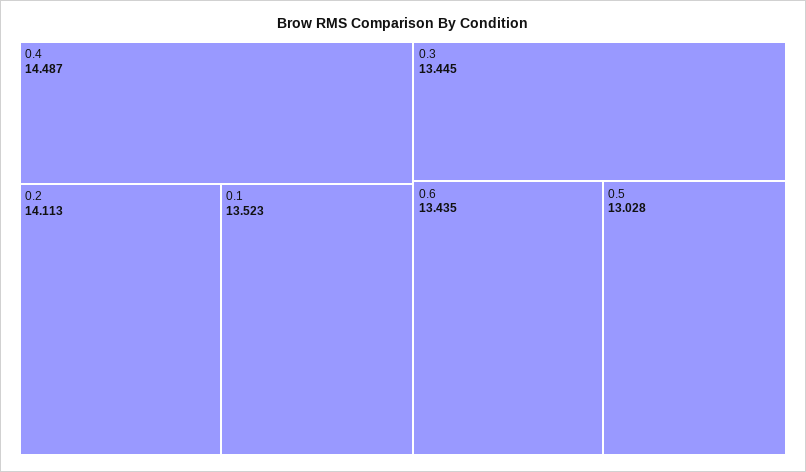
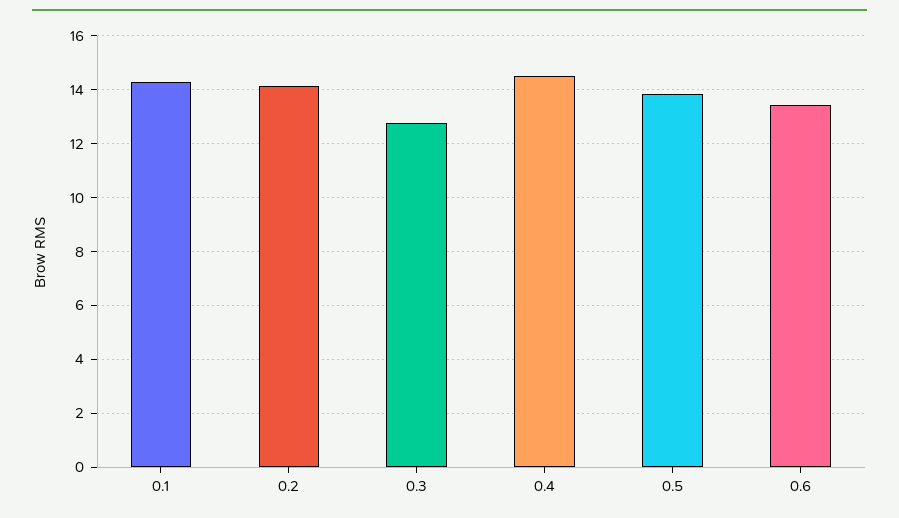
  {
    "0.4": 14.487,
    "0.2": 14.113,
-   "0.1": 13.523,
+   "0.1": 14.25,
-   "0.3": 13.445,
+   "0.3": 12.75,
    "0.6": 13.435,
-   "0.5": 13.028
+   "0.5": 13.75
  }

